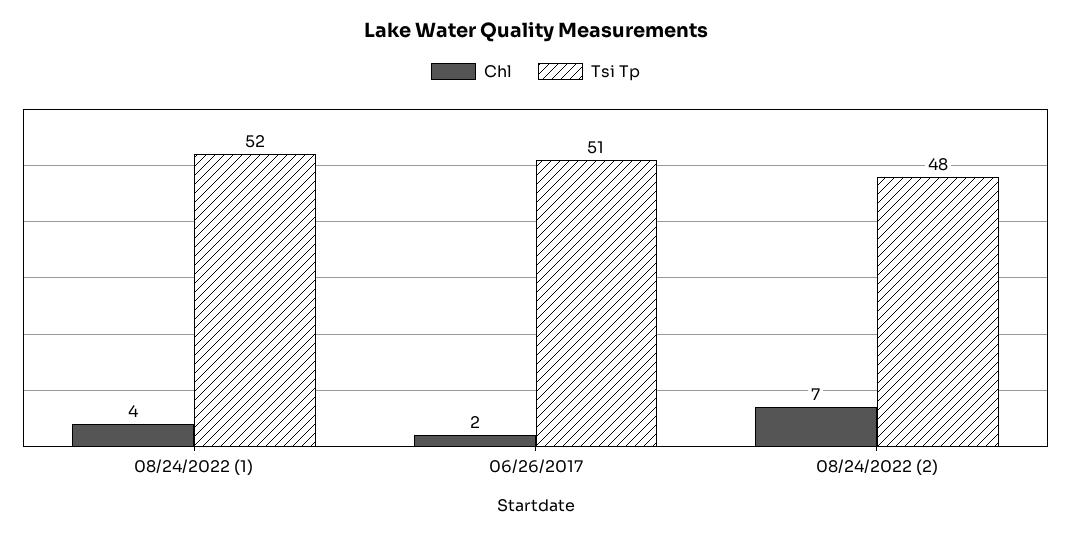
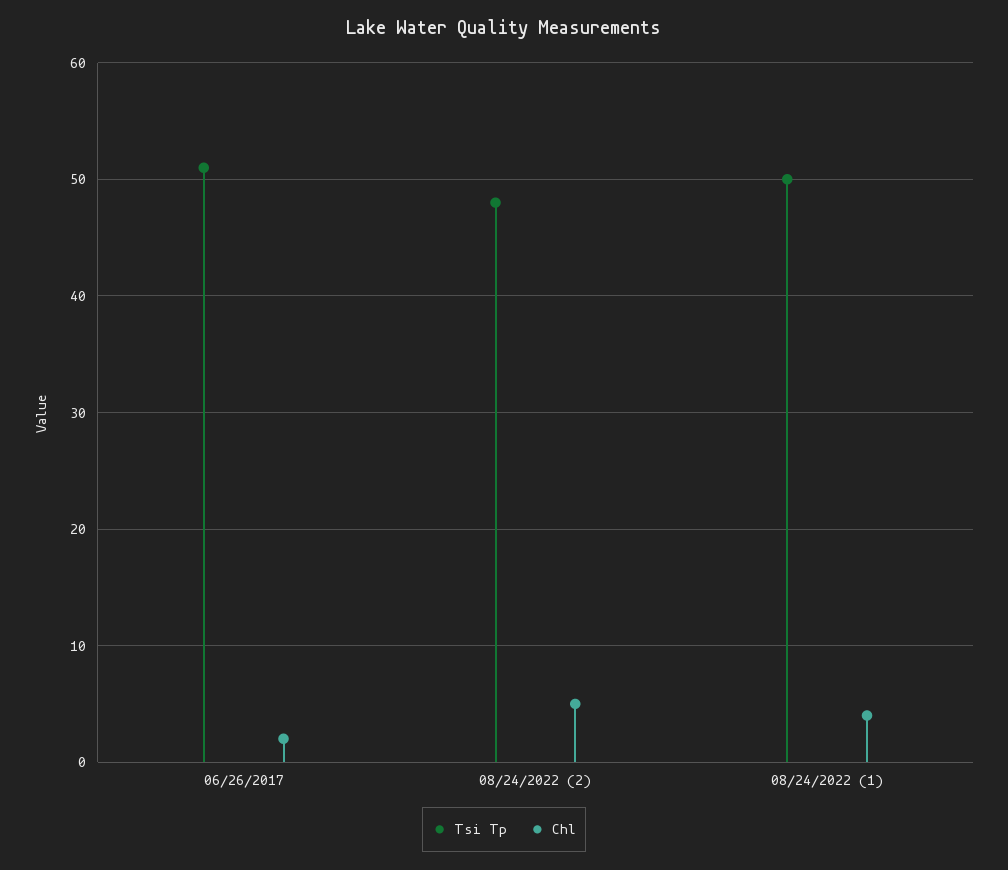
  {
    "Chl": {
      "08/24/2022 (1)": 4,
      "06/26/2017": 2,
-     "08/24/2022 (2)": 7
+     "08/24/2022 (2)": 5
    },
    "Tsi Tp": {
-     "08/24/2022 (1)": 52,
+     "08/24/2022 (1)": 50,
      "06/26/2017": 51,
      "08/24/2022 (2)": 48
    }
  }

